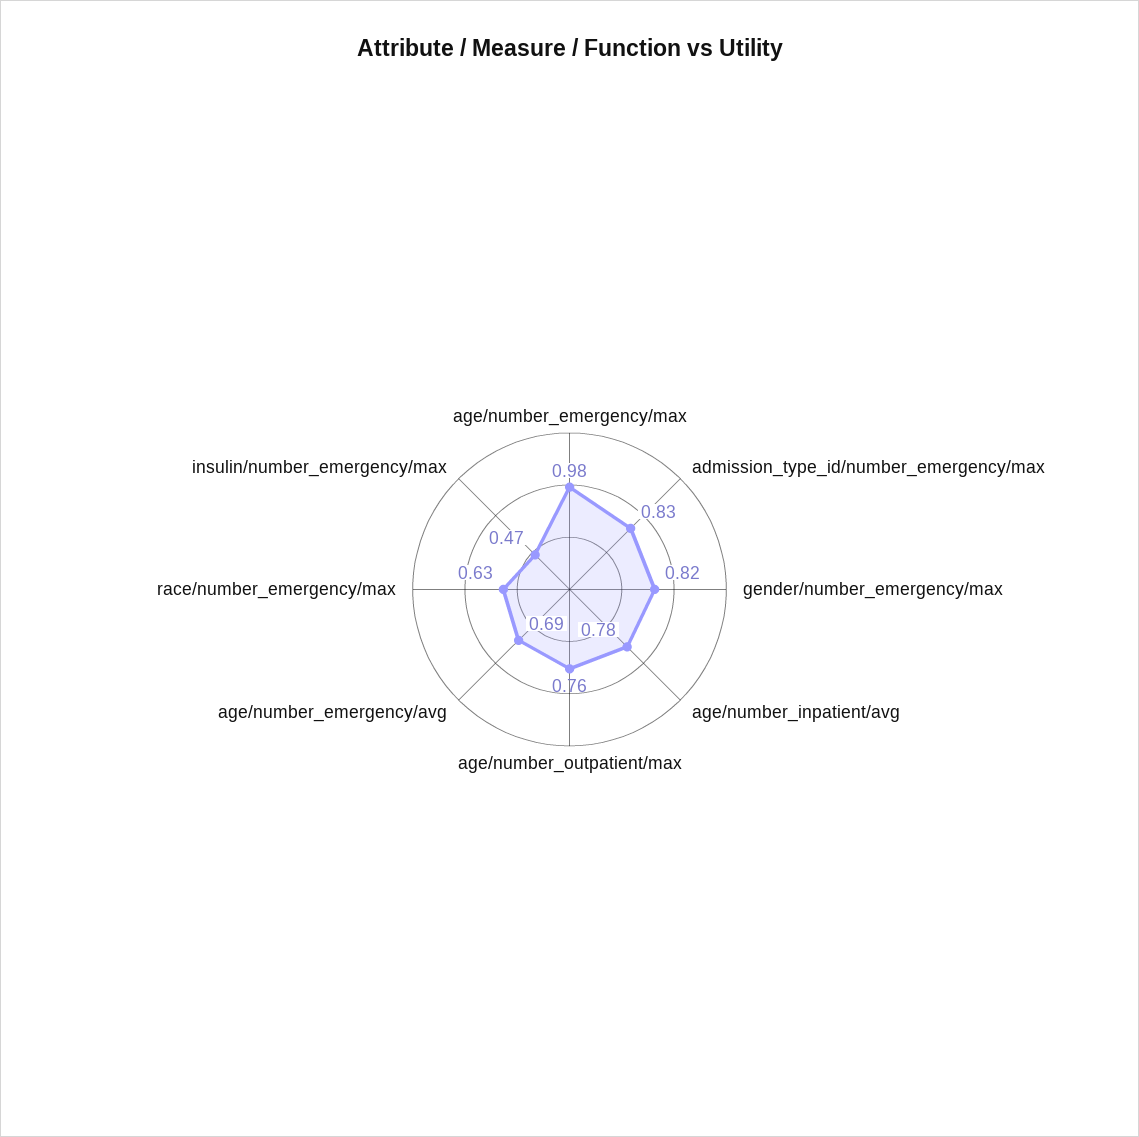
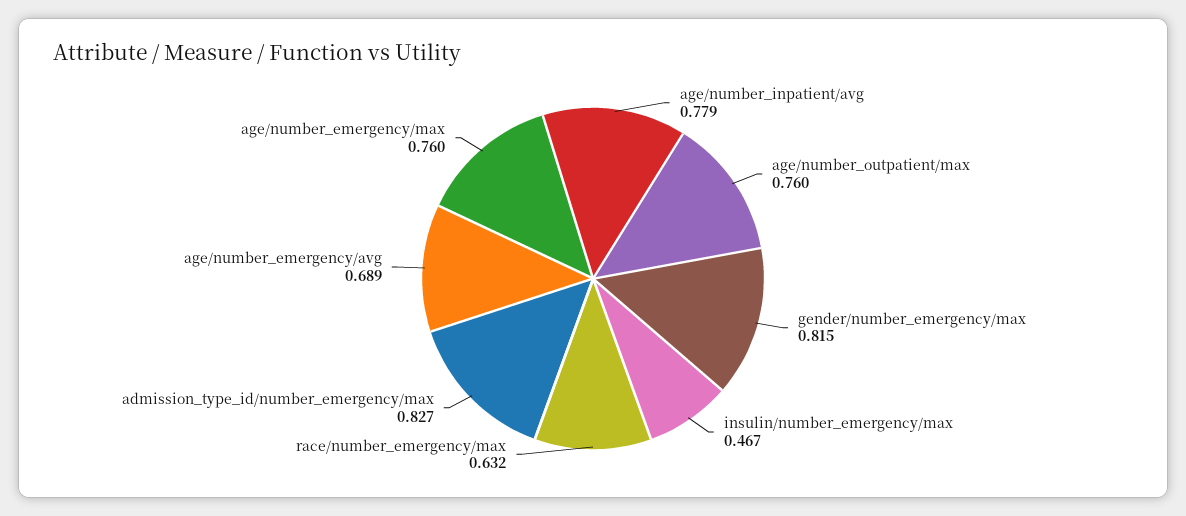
  {
-   "age/number_emergency/max": 0.98,
+   "age/number_emergency/max": 0.76,
    "admission_type_id/number_emergency/max": 0.827,
    "gender/number_emergency/max": 0.815,
    "age/number_inpatient/avg": 0.779,
    "age/number_outpatient/max": 0.76,
    "age/number_emergency/avg": 0.689,
    "race/number_emergency/max": 0.632,
    "insulin/number_emergency/max": 0.467
  }

